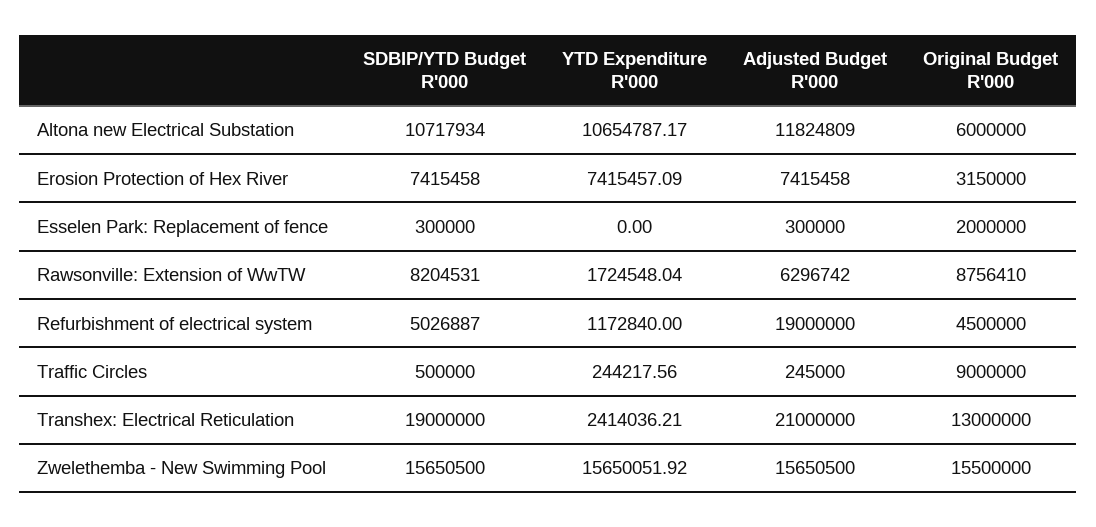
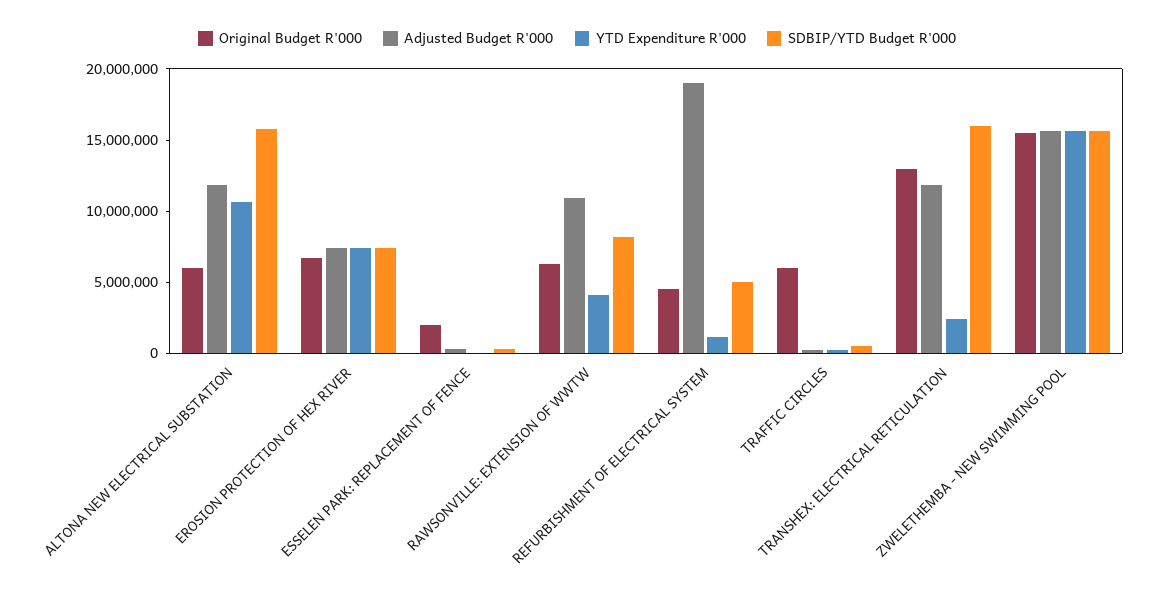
  {
    "SDBIP/YTD Budget R'000": {
-     "Altona new Electrical Substation": 10717934,
+     "Altona new Electrical Substation": 16000000,
      "Erosion Protection of Hex River": 7415458,
      "Esselen Park: Replacement of fence": 300000,
      "Rawsonville: Extension of WwTW": 8204531,
      "Refurbishment of electrical system": 5026887,
      "Traffic Circles": 500000,
-     "Transhex: Electrical Reticulation": 19000000,
+     "Transhex: Electrical Reticulation": 16000000,
      "Zwelethemba - New Swimming Pool": 15650500
    },
    "YTD Expenditure R'000": {
      "Altona new Electrical Substation": 10654787.17,
      "Erosion Protection of Hex River": 7415457.09,
      "Esselen Park: Replacement of fence": 0,
-     "Rawsonville: Extension of WwTW": 1724548.04,
+     "Rawsonville: Extension of WwTW": 4000000,
      "Refurbishment of electrical system": 1172840,
      "Traffic Circles": 244217.56,
      "Transhex: Electrical Reticulation": 2414036.21,
      "Zwelethemba - New Swimming Pool": 15650051.92
    },
    "Adjusted Budget R'000": {
      "Altona new Electrical Substation": 11824809,
      "Erosion Protection of Hex River": 7415458,
      "Esselen Park: Replacement of fence": 300000,
-     "Rawsonville: Extension of WwTW": 6296742,
+     "Rawsonville: Extension of WwTW": 11000000,
      "Refurbishment of electrical system": 19000000,
      "Traffic Circles": 245000,
-     "Transhex: Electrical Reticulation": 21000000,
+     "Transhex: Electrical Reticulation": 12000000,
      "Zwelethemba - New Swimming Pool": 15650500
    },
    "Original Budget R'000": {
      "Altona new Electrical Substation": 6000000,
-     "Erosion Protection of Hex River": 3150000,
+     "Erosion Protection of Hex River": 7000000,
      "Esselen Park: Replacement of fence": 2000000,
-     "Rawsonville: Extension of WwTW": 8756410,
+     "Rawsonville: Extension of WwTW": 6000000,
      "Refurbishment of electrical system": 4500000,
-     "Traffic Circles": 9000000,
+     "Traffic Circles": 6000000,
      "Transhex: Electrical Reticulation": 13000000,
      "Zwelethemba - New Swimming Pool": 15500000
    }
  }

